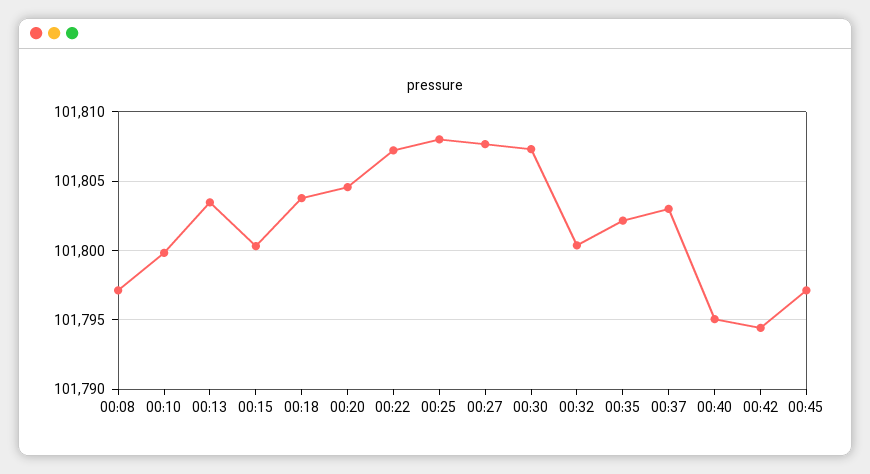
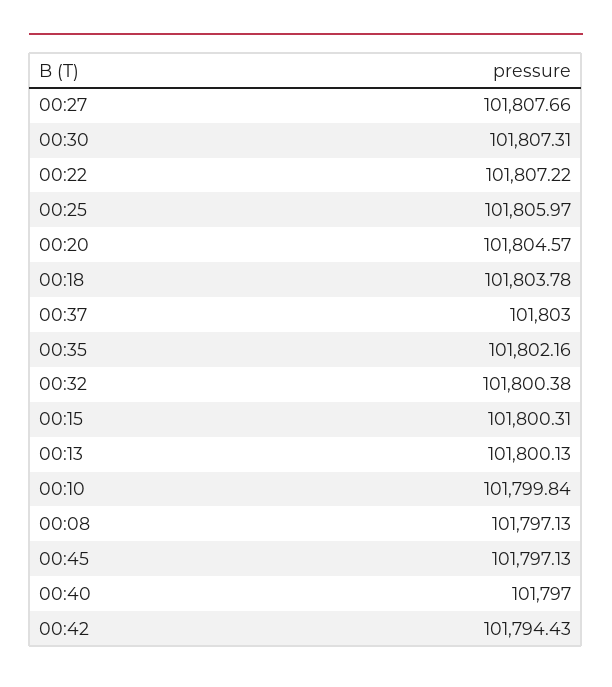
  {
    "00:08": 101797.13,
    "00:10": 101799.84,
-   "00:13": 101803.5,
+   "00:13": 101800.13,
    "00:15": 101800.31,
    "00:18": 101803.78,
    "00:20": 101804.57,
    "00:22": 101807.22,
-   "00:25": 101808,
+   "00:25": 101805.97,
    "00:27": 101807.66,
    "00:30": 101807.31,
    "00:32": 101800.38,
    "00:35": 101802.16,
    "00:37": 101803,
-   "00:40": 101795,
+   "00:40": 101797,
    "00:42": 101794.43,
    "00:45": 101797.13
  }

